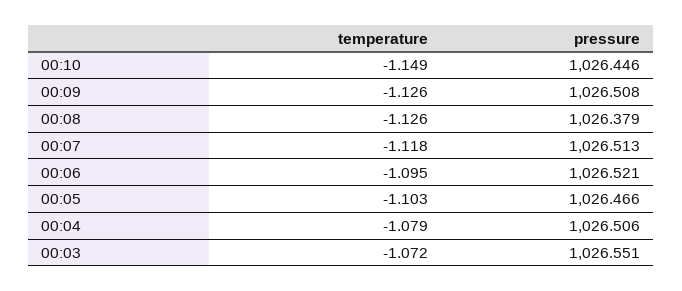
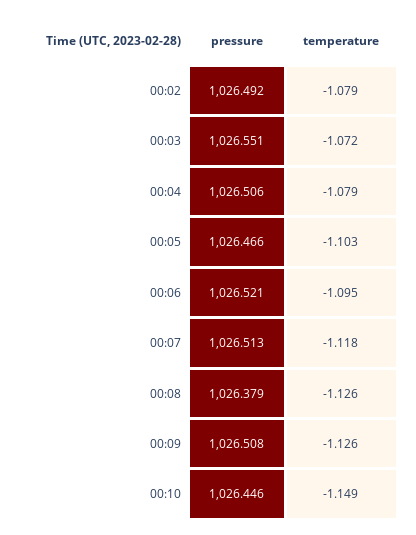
  {
    "temperature": {
      "00:10": -1.149,
      "00:09": -1.126,
      "00:08": -1.126,
      "00:07": -1.118,
      "00:06": -1.095,
      "00:05": -1.103,
      "00:04": -1.079,
-     "00:03": -1.072
+     "00:03": -1.072,
+     "00:02": -1.079
    },
    "pressure": {
      "00:10": 1026.446,
      "00:09": 1026.508,
      "00:08": 1026.379,
      "00:07": 1026.513,
      "00:06": 1026.521,
      "00:05": 1026.466,
      "00:04": 1026.506,
-     "00:03": 1026.551
+     "00:03": 1026.551,
+     "00:02": 1026.492
    }
  }

